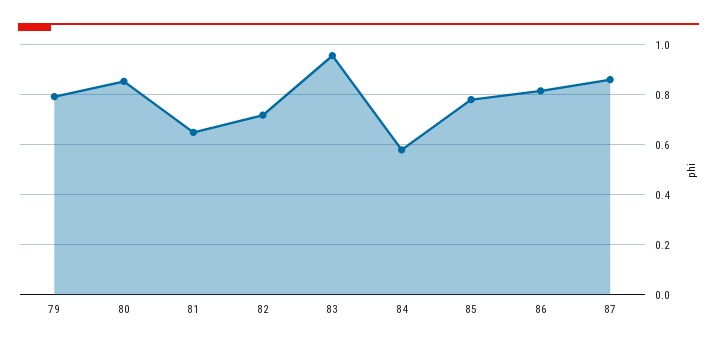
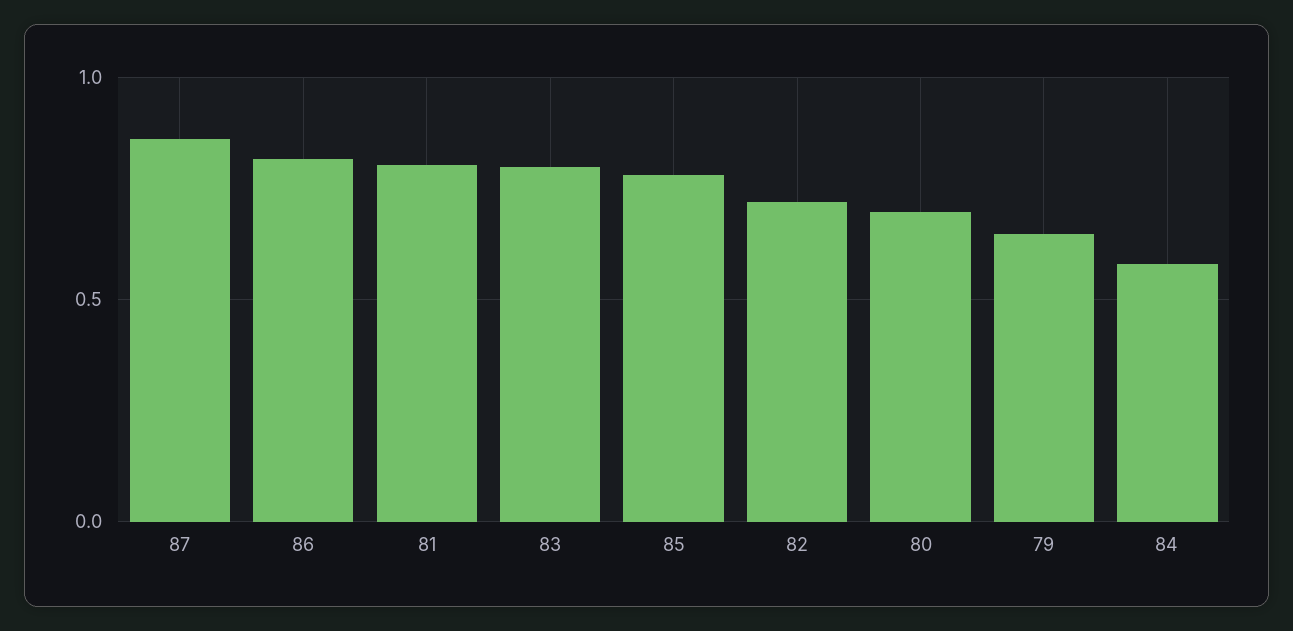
  {
-   "79": 0.8,
+   "79": 0.65,
-   "80": 0.85,
+   "80": 0.7,
-   "81": 0.65,
+   "81": 0.8,
    "82": 0.725,
-   "83": 0.95,
+   "83": 0.8,
    "84": 0.575,
    "85": 0.775,
    "86": 0.825,
    "87": 0.85
  }

